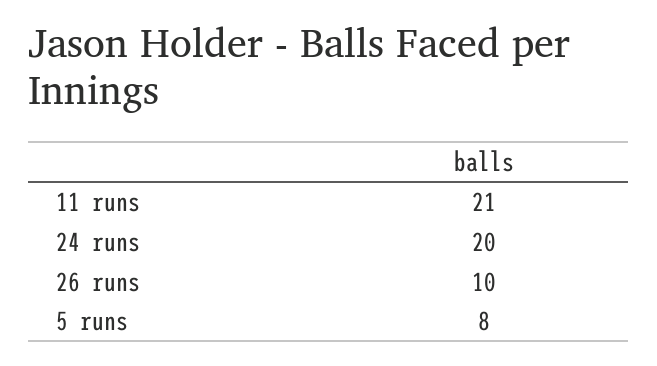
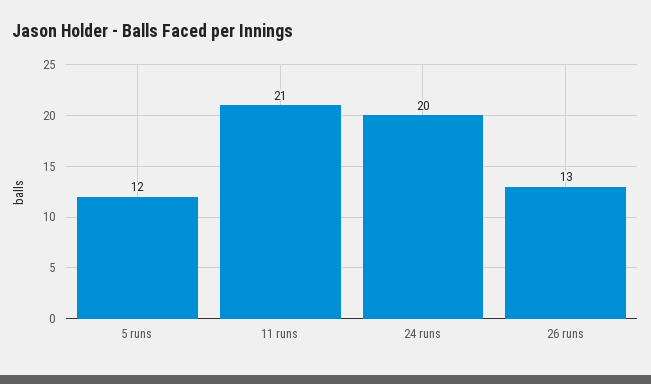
  {
    "11 runs": 21,
    "24 runs": 20,
-   "26 runs": 10,
+   "26 runs": 13,
-   "5 runs": 8
+   "5 runs": 12
  }

